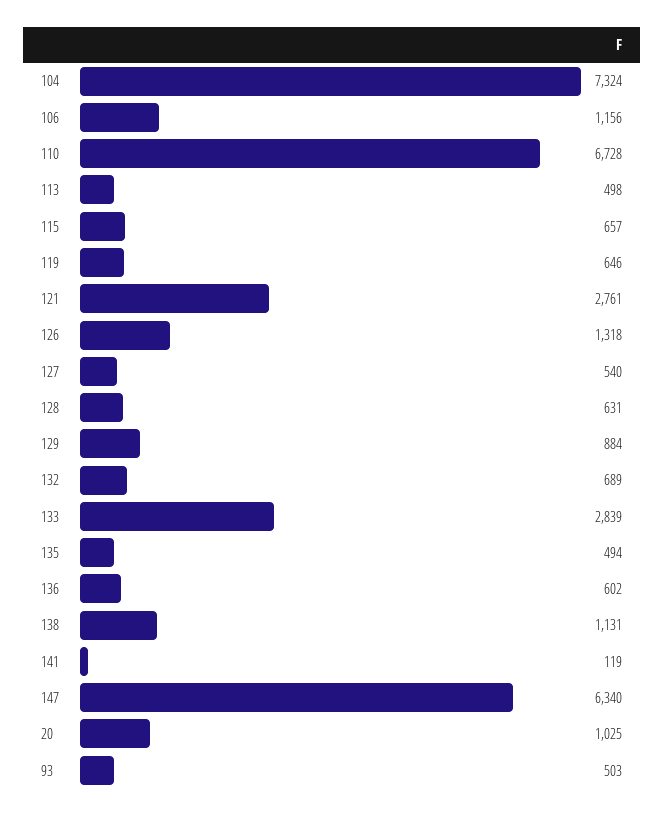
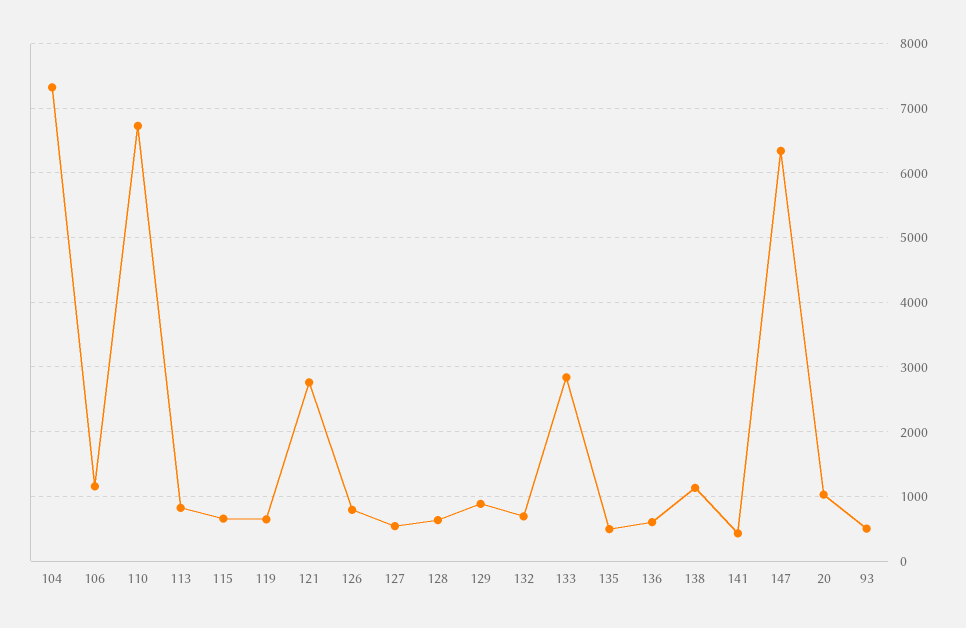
  {
    "104": 7324,
    "106": 1156,
    "110": 6728,
-   "113": 498,
+   "113": 800,
    "115": 657,
    "119": 646,
    "121": 2761,
-   "126": 1318,
+   "126": 800,
    "127": 540,
    "128": 631,
    "129": 884,
    "132": 689,
    "133": 2839,
    "135": 494,
    "136": 602,
    "138": 1131,
-   "141": 119,
+   "141": 400,
    "147": 6340,
    "20": 1025,
    "93": 503
  }

